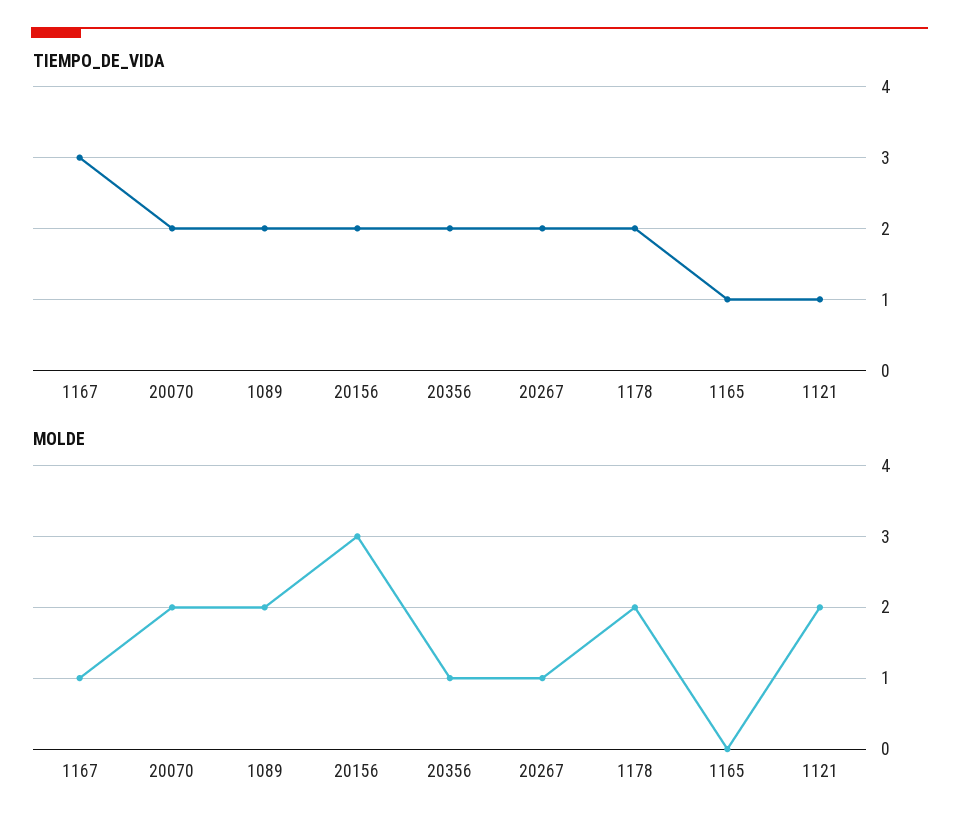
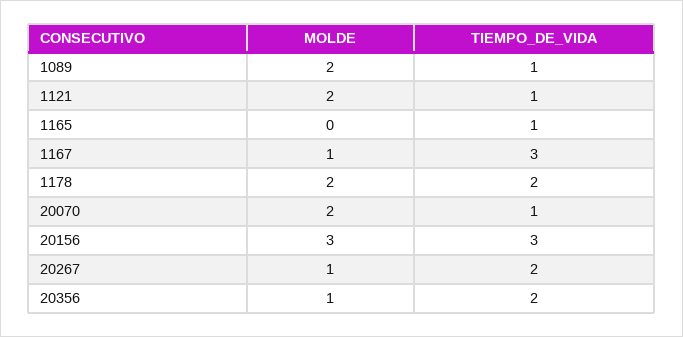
  {
    "TIEMPO_DE_VIDA": {
      "1167": 3,
-     "20070": 2,
+     "20070": 1,
-     "1089": 2,
+     "1089": 1,
-     "20156": 2,
+     "20156": 3,
      "20356": 2,
      "20267": 2,
      "1178": 2,
      "1165": 1,
      "1121": 1
    },
    "MOLDE": {
      "1167": 1,
      "20070": 2,
      "1089": 2,
      "20156": 3,
      "20356": 1,
      "20267": 1,
      "1178": 2,
      "1165": 0,
      "1121": 2
    }
  }

